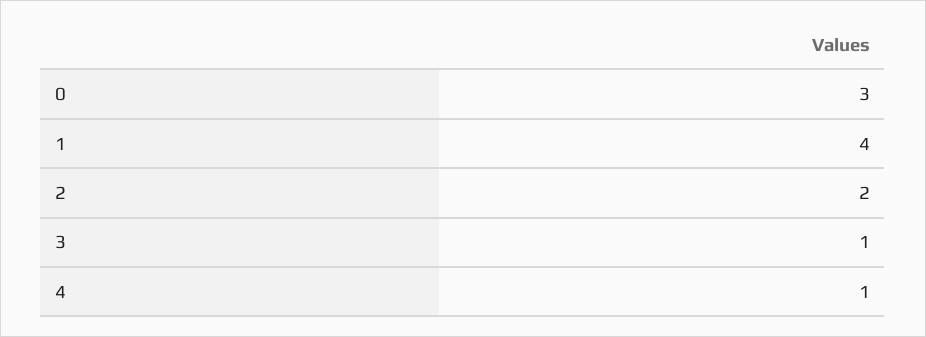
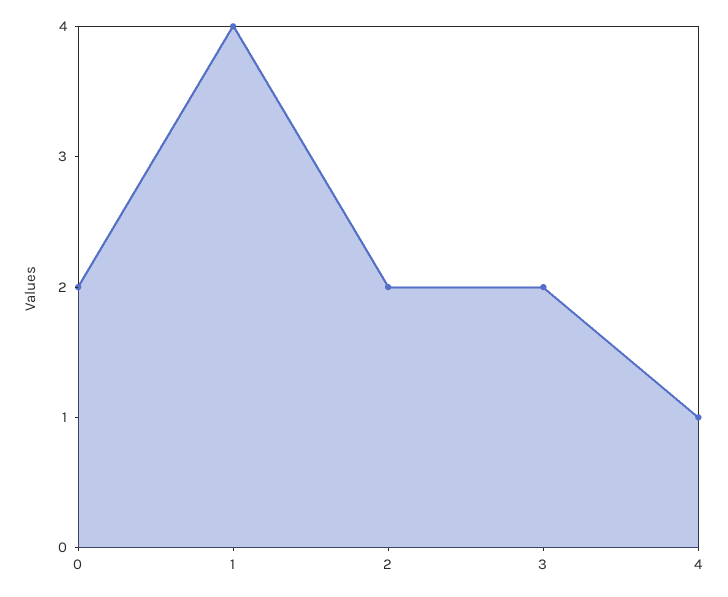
  {
-   "0": 3,
+   "0": 2,
    "1": 4,
    "2": 2,
-   "3": 1,
+   "3": 2,
    "4": 1
  }

